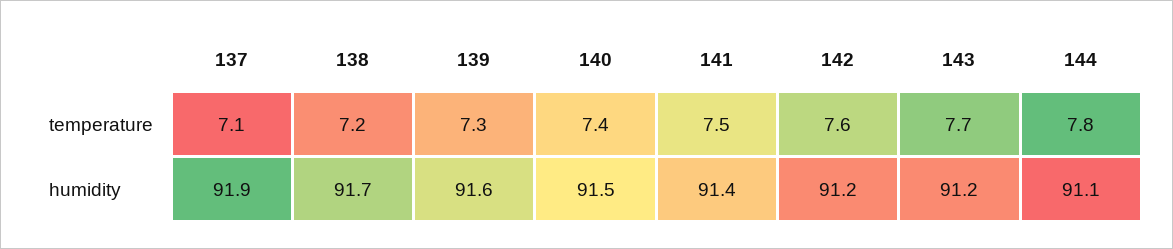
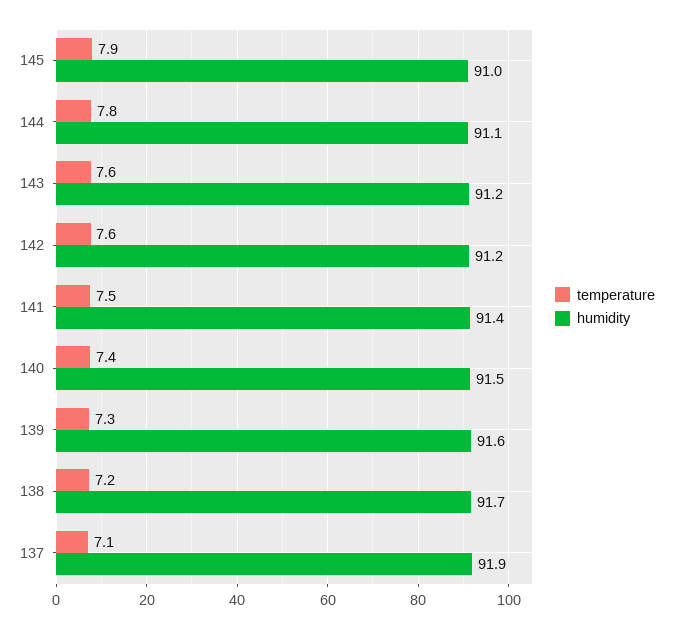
  {
    "temperature": {
      "137": 7.1,
      "138": 7.2,
      "139": 7.3,
      "140": 7.4,
      "141": 7.5,
      "142": 7.6,
-     "143": 7.7,
+     "143": 7.6,
-     "144": 7.8
+     "144": 7.8,
+     "145": 7.9
    },
    "humidity": {
      "137": 91.9,
      "138": 91.7,
      "139": 91.6,
      "140": 91.5,
      "141": 91.4,
      "142": 91.2,
      "143": 91.2,
-     "144": 91.1
+     "144": 91.1,
+     "145": 91
    }
  }

